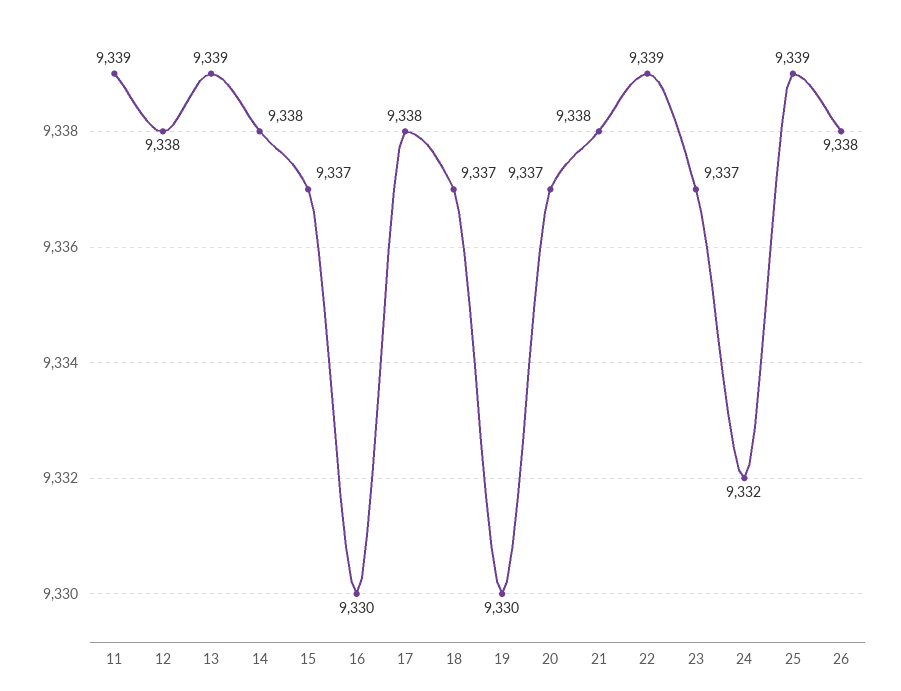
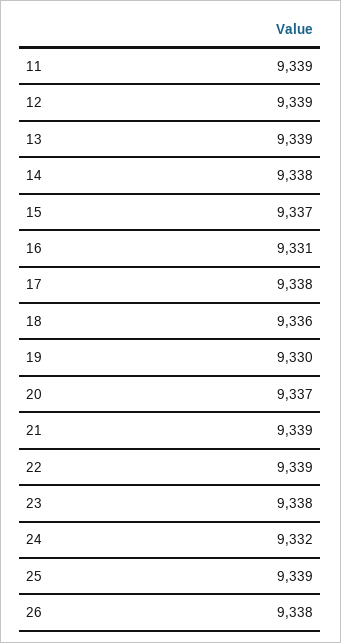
  {
    "11": 9339,
-   "12": 9338,
+   "12": 9339,
    "13": 9339,
    "14": 9338,
    "15": 9337,
-   "16": 9330,
+   "16": 9331,
    "17": 9338,
-   "18": 9337,
+   "18": 9336,
    "19": 9330,
    "20": 9337,
-   "21": 9338,
+   "21": 9339,
    "22": 9339,
-   "23": 9337,
+   "23": 9338,
    "24": 9332,
    "25": 9339,
    "26": 9338
  }

